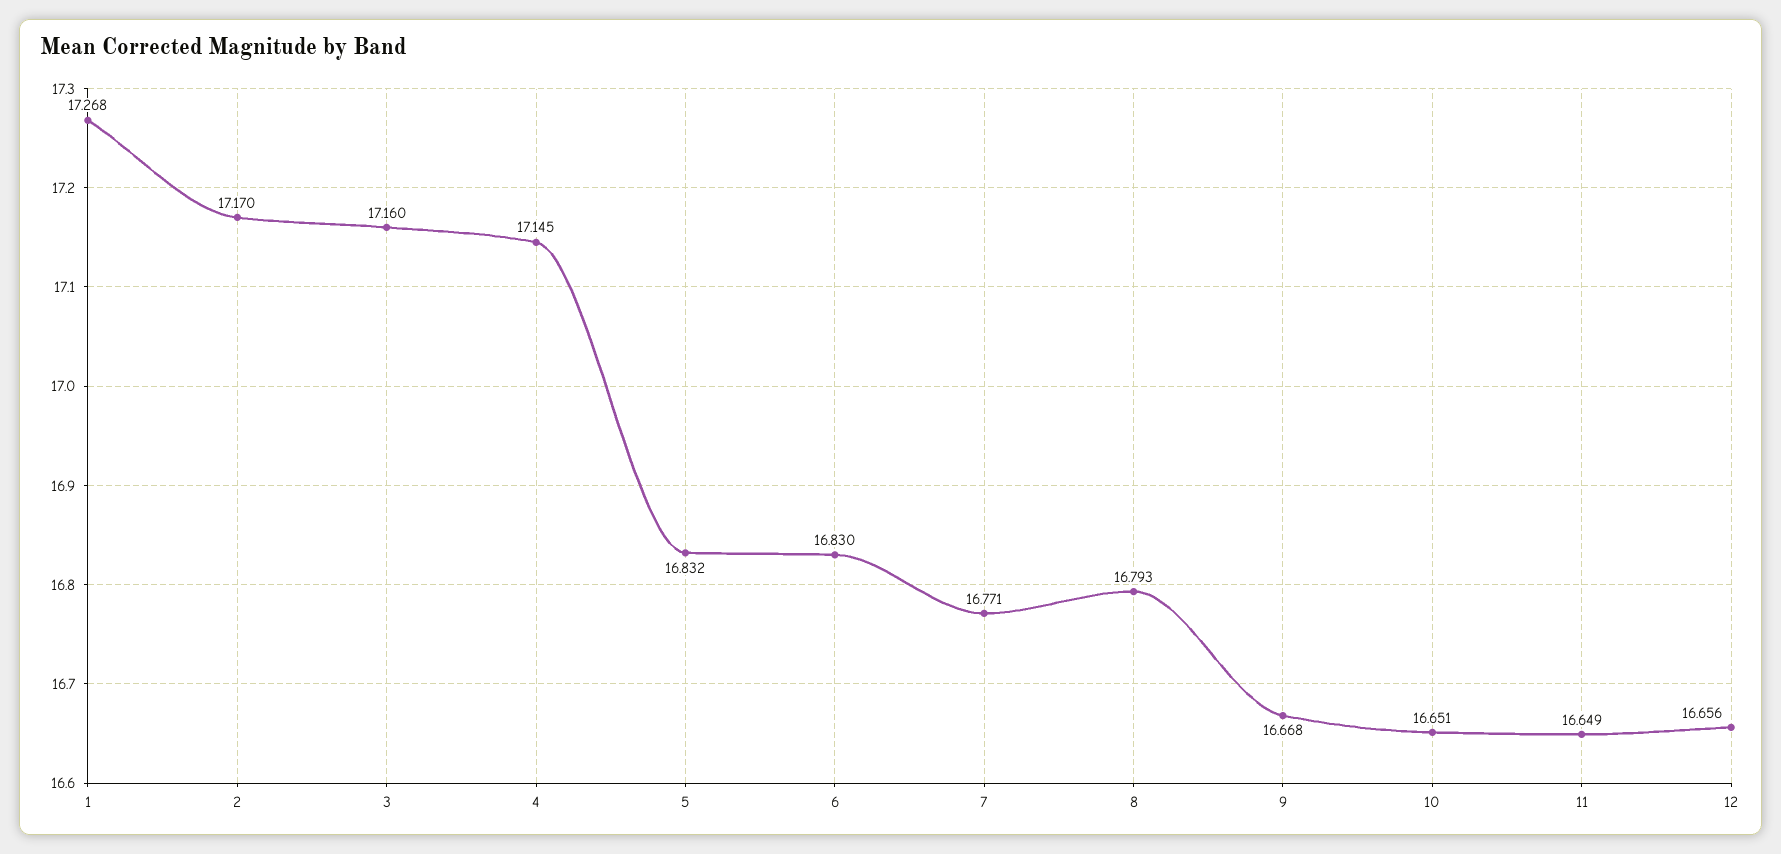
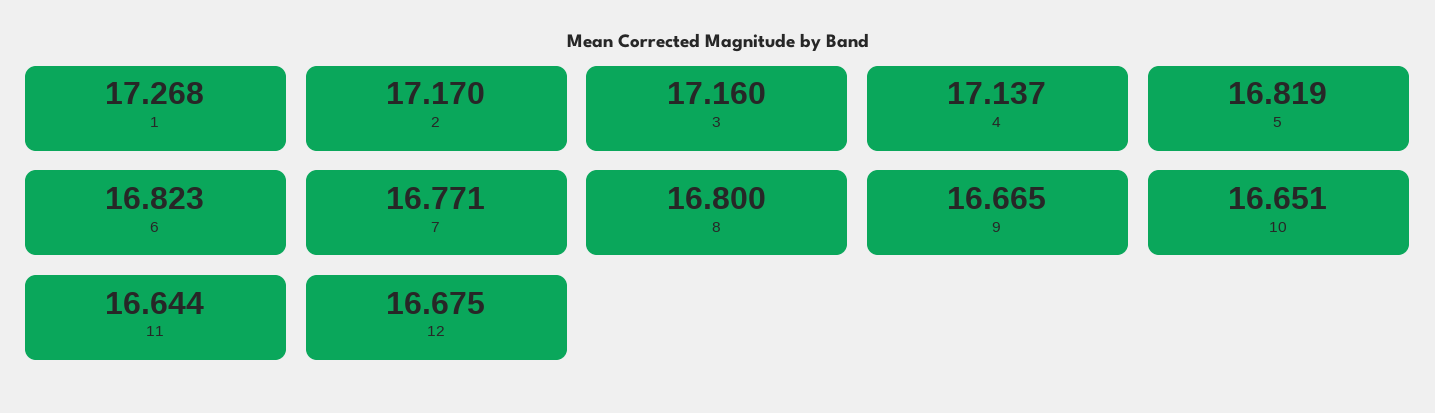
  {
    "1": 17.268,
    "2": 17.17,
    "3": 17.16,
-   "4": 17.145,
+   "4": 17.137,
-   "5": 16.832,
+   "5": 16.819,
-   "6": 16.83,
+   "6": 16.823,
    "7": 16.771,
-   "8": 16.793,
+   "8": 16.8,
-   "9": 16.668,
+   "9": 16.665,
    "10": 16.651,
-   "11": 16.649,
+   "11": 16.644,
-   "12": 16.656
+   "12": 16.675
  }

